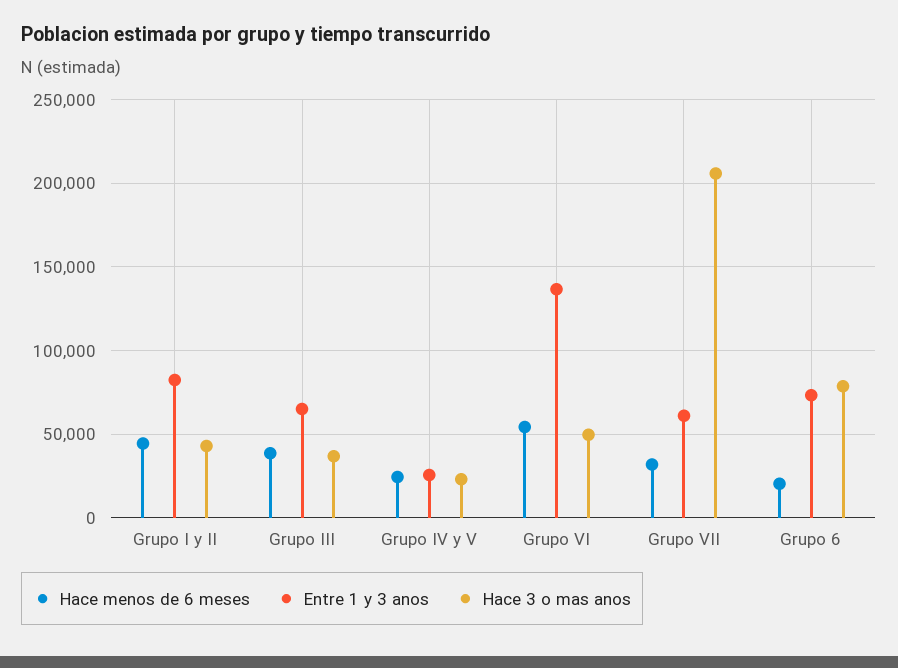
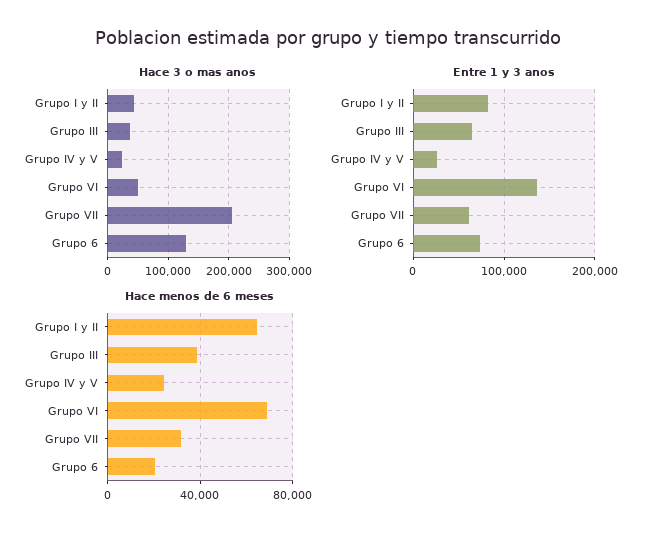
  {
    "Hace menos de 6 meses": {
-     "Grupo I y II": 45000,
+     "Grupo I y II": 65000,
      "Grupo III": 40000,
      "Grupo IV y V": 25000,
-     "Grupo VI": 55000,
+     "Grupo VI": 70000,
      "Grupo VII": 30000,
      "Grupo 6": 20000
    },
    "Entre 1 y 3 anos": {
      "Grupo I y II": 80000,
      "Grupo III": 65000,
      "Grupo IV y V": 25000,
      "Grupo VI": 135000,
      "Grupo VII": 60000,
      "Grupo 6": 75000
    },
    "Hace 3 o mas anos": {
      "Grupo I y II": 45000,
      "Grupo III": 35000,
      "Grupo IV y V": 25000,
      "Grupo VI": 50000,
      "Grupo VII": 205000,
-     "Grupo 6": 80000
+     "Grupo 6": 130000
    }
  }

